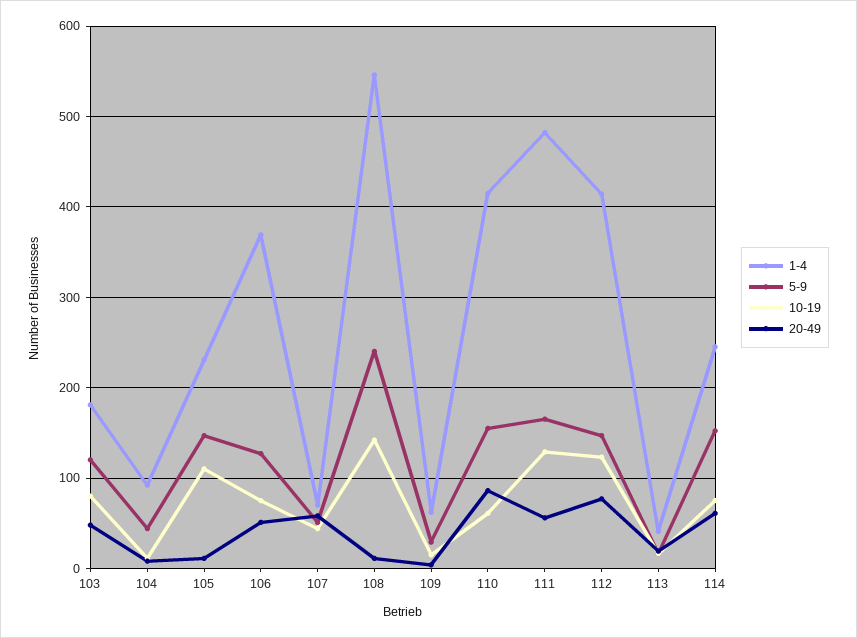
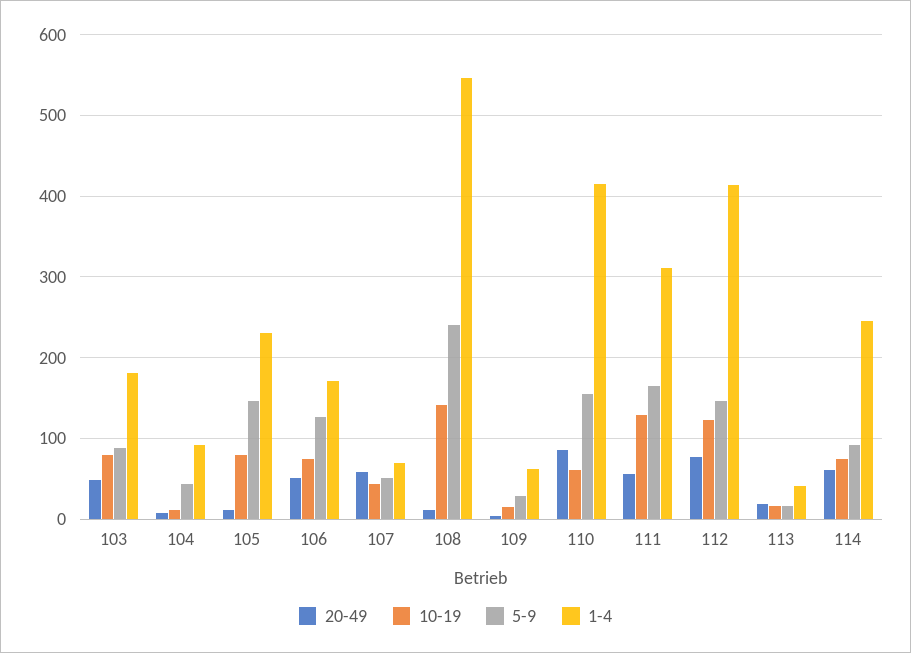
  {
    "1-4": {
      "103": 180,
      "104": 90,
      "105": 230,
-     "106": 370,
+     "106": 170,
      "107": 70,
      "108": 550,
      "109": 60,
      "110": 420,
-     "111": 480,
+     "111": 310,
      "112": 410,
      "113": 40,
      "114": 250
    },
    "5-9": {
-     "103": 120,
+     "103": 90,
      "104": 40,
      "105": 150,
      "106": 130,
      "107": 50,
      "108": 240,
      "109": 30,
      "110": 160,
      "111": 170,
      "112": 150,
      "113": 20,
-     "114": 150
+     "114": 90
    },
    "10-19": {
      "103": 80,
      "104": 10,
-     "105": 110,
+     "105": 80,
      "106": 80,
      "107": 40,
      "108": 140,
      "109": 20,
      "110": 60,
      "111": 130,
      "112": 120,
      "113": 20,
      "114": 80
    },
    "20-49": {
      "103": 50,
      "104": 10,
      "105": 10,
      "106": 50,
      "107": 60,
      "108": 10,
      "109": 0,
      "110": 90,
      "111": 60,
      "112": 80,
      "113": 20,
      "114": 60
    }
  }

